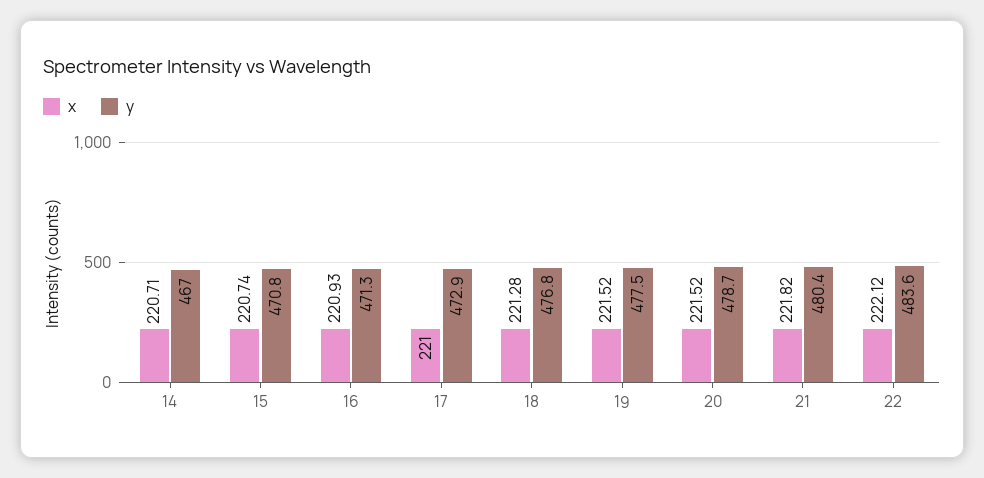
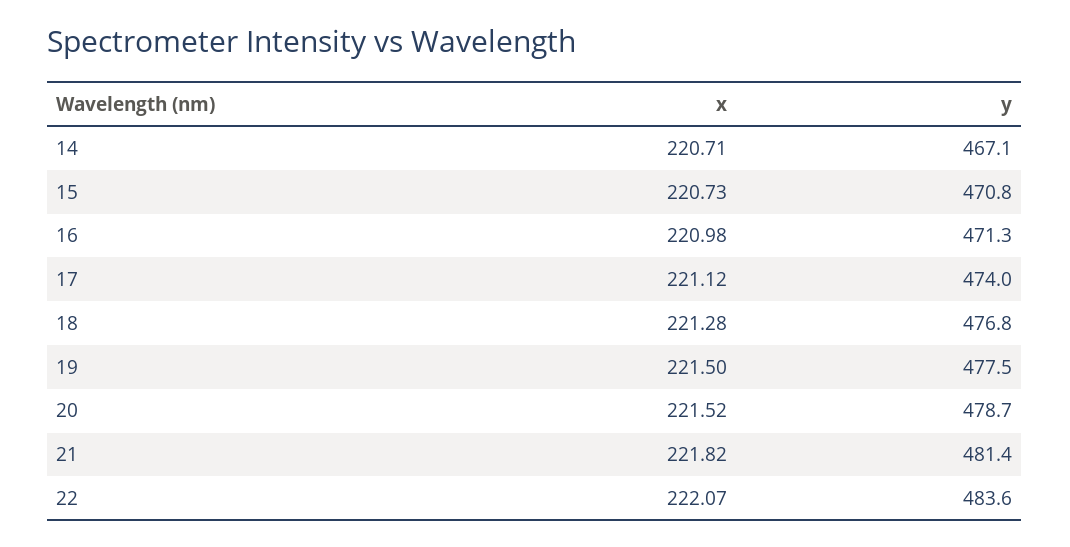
  {
    "x": {
      "14": 220.71,
-     "15": 220.74,
+     "15": 220.73,
-     "16": 220.93,
+     "16": 220.98,
-     "17": 221,
+     "17": 221.12,
      "18": 221.28,
-     "19": 221.52,
+     "19": 221.5,
      "20": 221.52,
      "21": 221.82,
-     "22": 222.12
+     "22": 222.07
    },
    "y": {
-     "14": 467,
+     "14": 467.1,
      "15": 470.8,
      "16": 471.3,
-     "17": 472.9,
+     "17": 474,
      "18": 476.8,
      "19": 477.5,
      "20": 478.7,
-     "21": 480.4,
+     "21": 481.4,
      "22": 483.6
    }
  }

